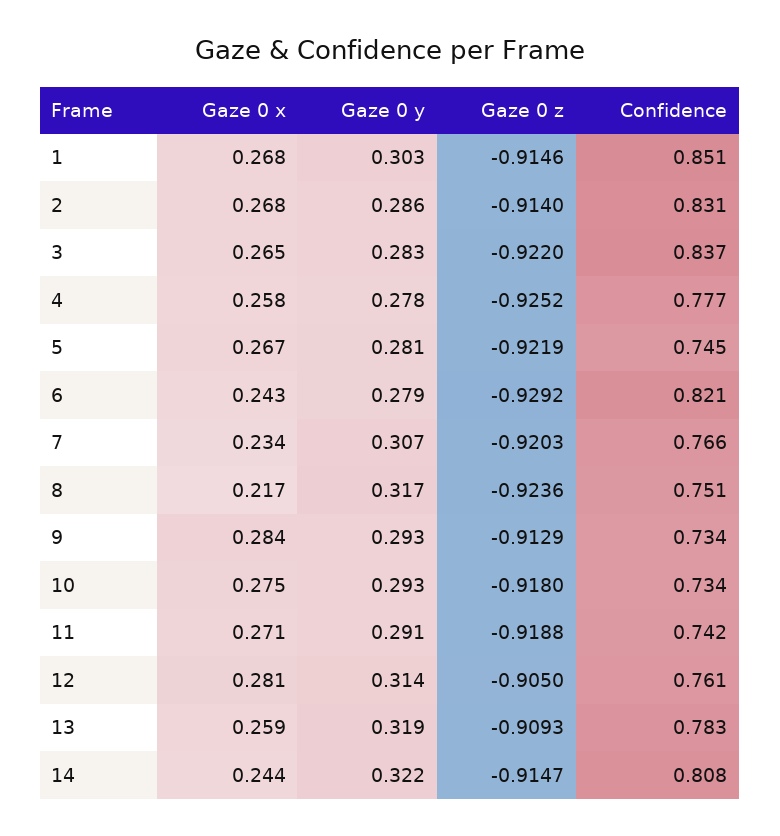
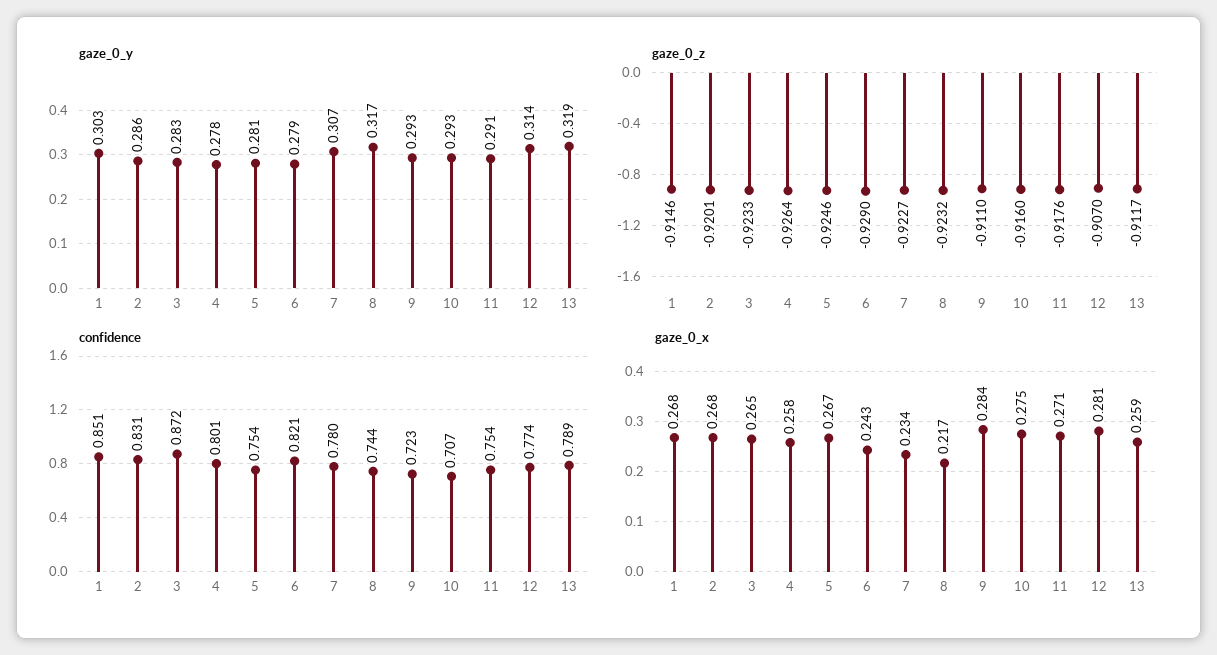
  {
    "Gaze 0 x": {
      "1": 0.268,
      "2": 0.268,
      "3": 0.265,
      "4": 0.258,
      "5": 0.267,
      "6": 0.243,
      "7": 0.234,
      "8": 0.217,
      "9": 0.284,
      "10": 0.275,
      "11": 0.271,
      "12": 0.281,
-     "13": 0.259,
+     "13": 0.259
-     "14": 0.244
    },
    "Gaze 0 y": {
      "1": 0.303,
      "2": 0.286,
      "3": 0.283,
      "4": 0.278,
      "5": 0.281,
      "6": 0.279,
      "7": 0.307,
      "8": 0.317,
      "9": 0.293,
      "10": 0.293,
      "11": 0.291,
      "12": 0.314,
-     "13": 0.319,
+     "13": 0.319
-     "14": 0.322
    },
    "Gaze 0 z": {
      "1": -0.9146,
-     "2": -0.914,
+     "2": -0.9201,
-     "3": -0.922,
+     "3": -0.9233,
-     "4": -0.9252,
+     "4": -0.9264,
-     "5": -0.9219,
+     "5": -0.9246,
-     "6": -0.9292,
+     "6": -0.929,
-     "7": -0.9203,
+     "7": -0.9227,
-     "8": -0.9236,
+     "8": -0.9232,
-     "9": -0.9129,
+     "9": -0.911,
-     "10": -0.918,
+     "10": -0.916,
-     "11": -0.9188,
+     "11": -0.9176,
-     "12": -0.905,
+     "12": -0.907,
-     "13": -0.9093,
+     "13": -0.9117
-     "14": -0.9147
    },
    "Confidence": {
      "1": 0.851,
      "2": 0.831,
-     "3": 0.837,
+     "3": 0.872,
-     "4": 0.777,
+     "4": 0.801,
-     "5": 0.745,
+     "5": 0.754,
      "6": 0.821,
-     "7": 0.766,
+     "7": 0.78,
-     "8": 0.751,
+     "8": 0.744,
-     "9": 0.734,
+     "9": 0.723,
-     "10": 0.734,
+     "10": 0.707,
-     "11": 0.742,
+     "11": 0.754,
-     "12": 0.761,
+     "12": 0.774,
-     "13": 0.783,
+     "13": 0.789
-     "14": 0.808
    }
  }

